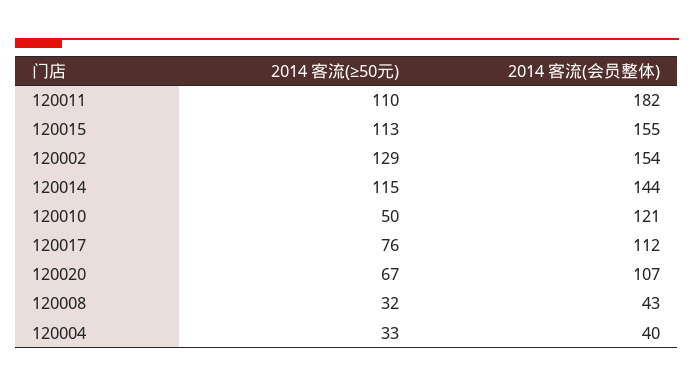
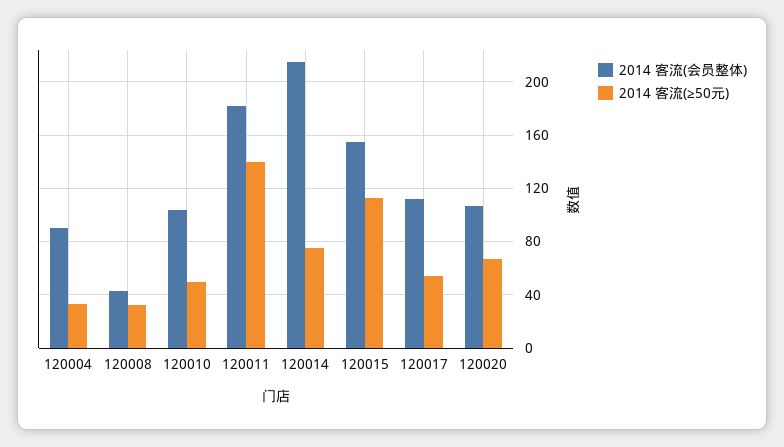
  {
    "2014 客流(≥50元)": {
-     "120011": 110,
+     "120011": 140,
      "120015": 113,
-     "120002": 129,
-     "120014": 115,
+     "120014": 75,
      "120010": 50,
-     "120017": 76,
+     "120017": 55,
      "120020": 67,
      "120008": 32,
      "120004": 33
    },
    "2014 客流(会员整体)": {
      "120011": 182,
      "120015": 155,
-     "120002": 154,
-     "120014": 144,
+     "120014": 215,
-     "120010": 121,
+     "120010": 105,
      "120017": 112,
      "120020": 107,
      "120008": 43,
-     "120004": 40
+     "120004": 90
    }
  }

